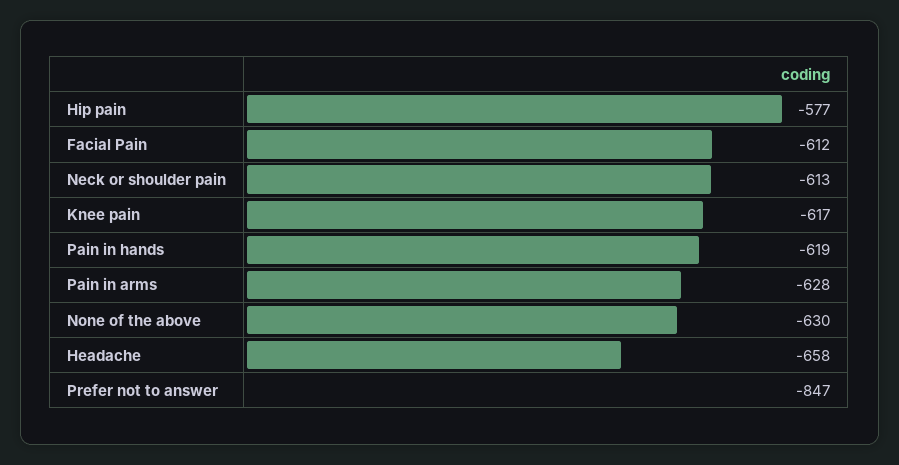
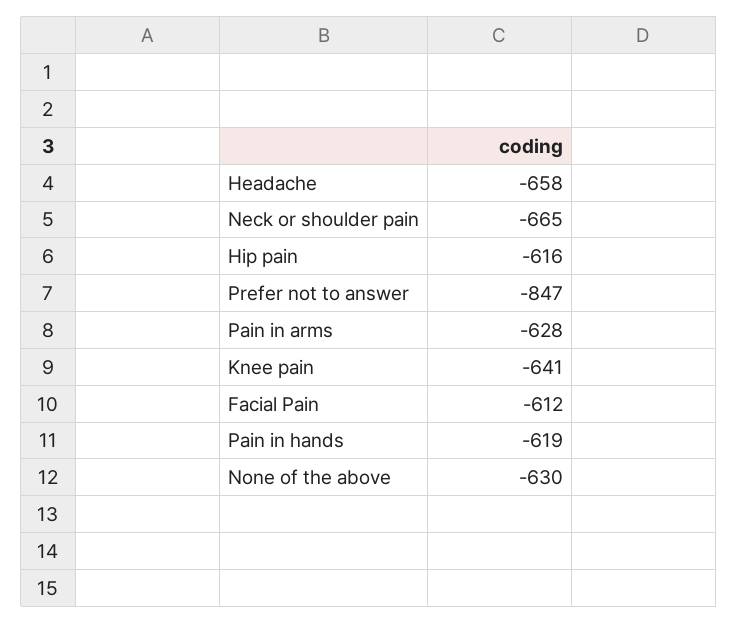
  {
-   "Hip pain": -577,
+   "Hip pain": -616,
    "Facial Pain": -612,
-   "Neck or shoulder pain": -613,
+   "Neck or shoulder pain": -665,
-   "Knee pain": -617,
+   "Knee pain": -641,
    "Pain in hands": -619,
    "Pain in arms": -628,
    "None of the above": -630,
    "Headache": -658,
    "Prefer not to answer": -847
  }

